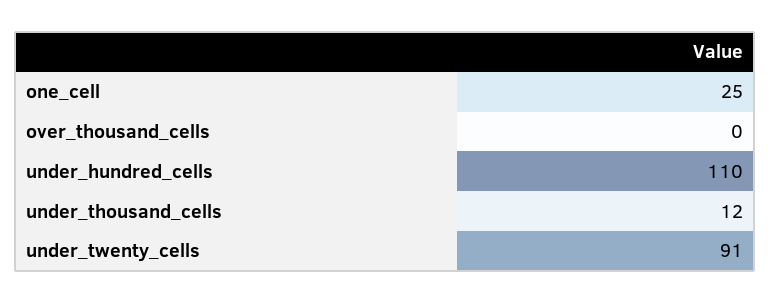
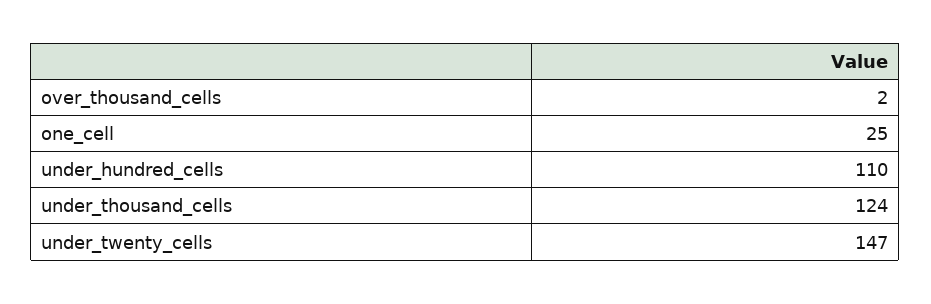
  {
    "one_cell": 25,
-   "over_thousand_cells": 0,
+   "over_thousand_cells": 2,
    "under_hundred_cells": 110,
-   "under_thousand_cells": 12,
+   "under_thousand_cells": 124,
-   "under_twenty_cells": 91
+   "under_twenty_cells": 147
  }

